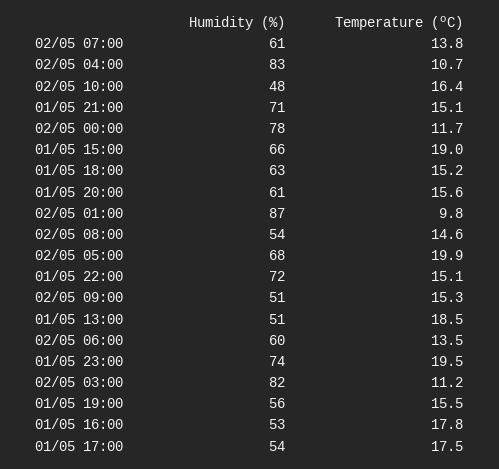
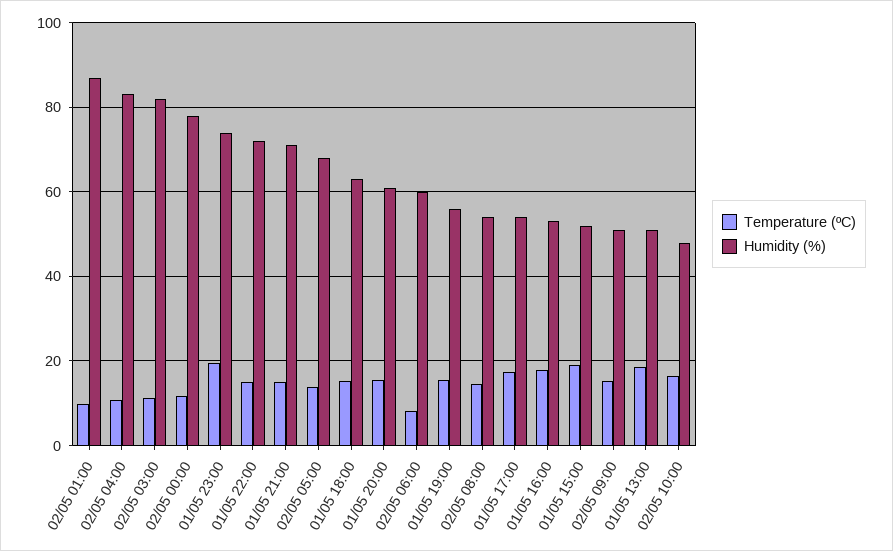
  {
    "Humidity (%)": {
-     "02/05 07:00": 61,
      "02/05 04:00": 83,
      "02/05 10:00": 48,
      "01/05 21:00": 71,
      "02/05 00:00": 78,
-     "01/05 15:00": 66,
+     "01/05 15:00": 52,
      "01/05 18:00": 63,
      "01/05 20:00": 61,
      "02/05 01:00": 87,
      "02/05 08:00": 54,
      "02/05 05:00": 68,
      "01/05 22:00": 72,
      "02/05 09:00": 51,
      "01/05 13:00": 51,
      "02/05 06:00": 60,
      "01/05 23:00": 74,
      "02/05 03:00": 82,
      "01/05 19:00": 56,
      "01/05 16:00": 53,
      "01/05 17:00": 54
    },
    "Temperature (ºC)": {
-     "02/05 07:00": 13.8,
      "02/05 04:00": 10.7,
      "02/05 10:00": 16.4,
      "01/05 21:00": 15.1,
      "02/05 00:00": 11.7,
      "01/05 15:00": 19,
      "01/05 18:00": 15.2,
      "01/05 20:00": 15.6,
      "02/05 01:00": 9.8,
      "02/05 08:00": 14.6,
-     "02/05 05:00": 19.9,
+     "02/05 05:00": 14,
      "01/05 22:00": 15.1,
      "02/05 09:00": 15.3,
      "01/05 13:00": 18.5,
-     "02/05 06:00": 13.5,
+     "02/05 06:00": 8,
      "01/05 23:00": 19.5,
      "02/05 03:00": 11.2,
      "01/05 19:00": 15.5,
      "01/05 16:00": 17.8,
      "01/05 17:00": 17.5
    }
  }

